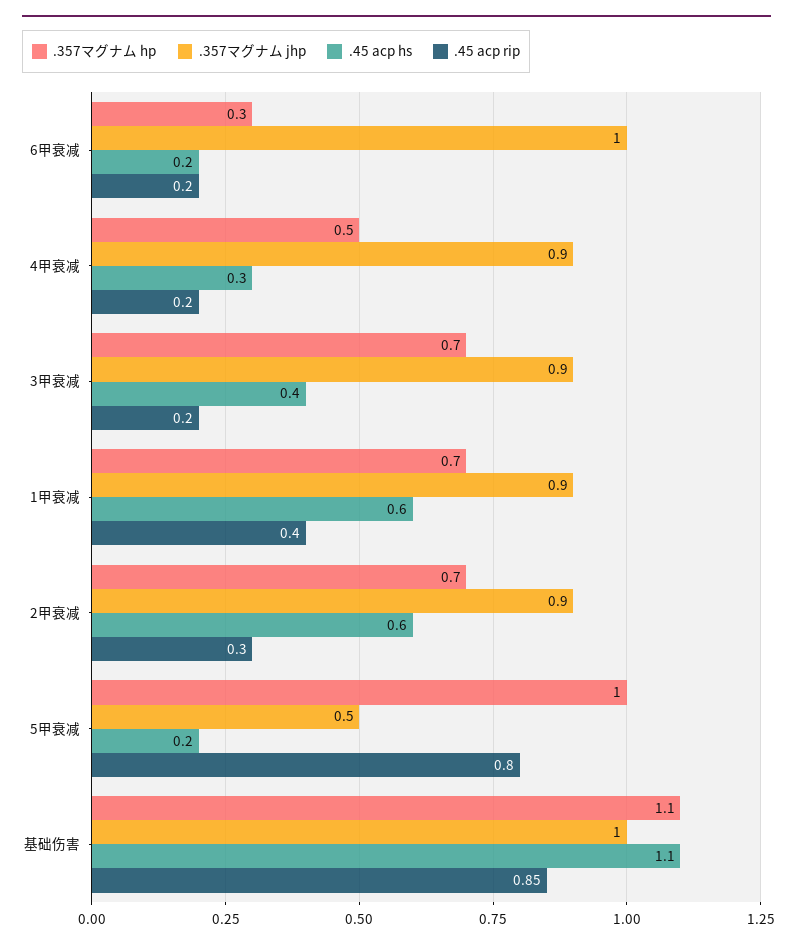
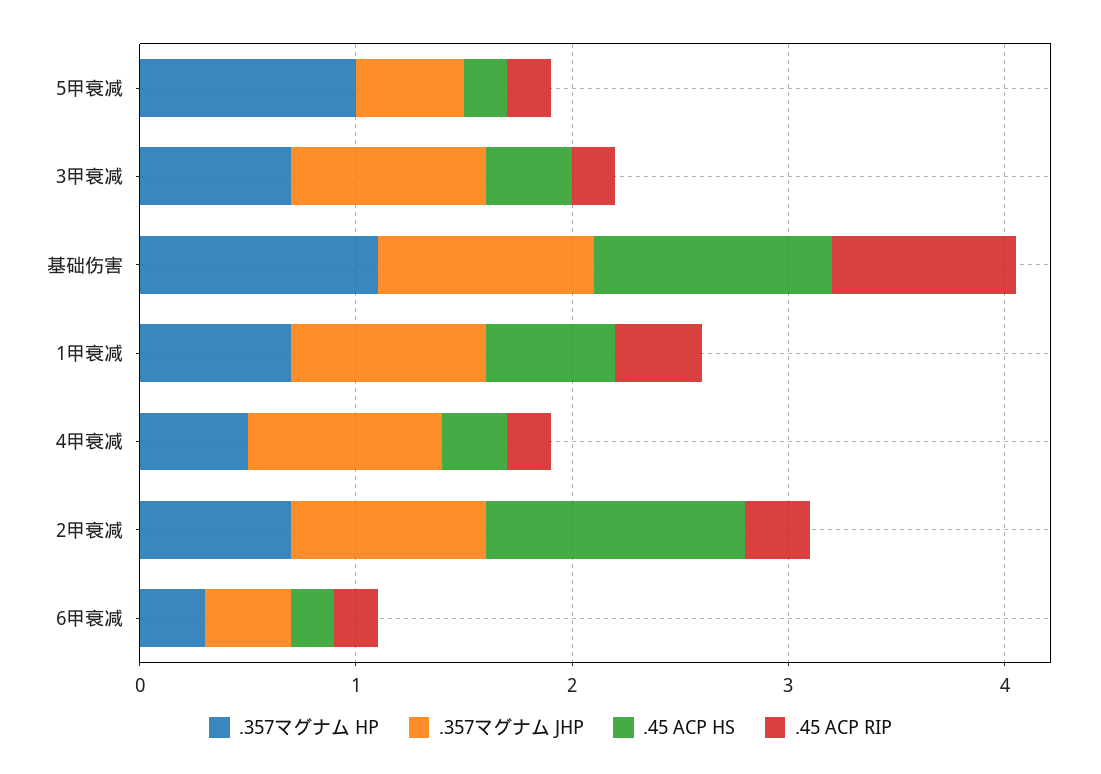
  {
    ".357マグナム hp": {
      "6甲衰减": 0.3,
      "4甲衰减": 0.5,
      "3甲衰减": 0.7,
      "1甲衰减": 0.7,
      "2甲衰减": 0.7,
      "5甲衰减": 1,
      "基础伤害": 1.1
    },
    ".357マグナム jhp": {
-     "6甲衰减": 1,
+     "6甲衰减": 0.4,
      "4甲衰减": 0.9,
      "3甲衰减": 0.9,
      "1甲衰减": 0.9,
      "2甲衰减": 0.9,
      "5甲衰减": 0.5,
      "基础伤害": 1
    },
    ".45 acp hs": {
      "6甲衰减": 0.2,
      "4甲衰减": 0.3,
      "3甲衰减": 0.4,
      "1甲衰减": 0.6,
-     "2甲衰减": 0.6,
+     "2甲衰减": 1.2,
      "5甲衰减": 0.2,
      "基础伤害": 1.1
    },
    ".45 acp rip": {
      "6甲衰减": 0.2,
      "4甲衰减": 0.2,
      "3甲衰减": 0.2,
      "1甲衰减": 0.4,
      "2甲衰减": 0.3,
-     "5甲衰减": 0.8,
+     "5甲衰减": 0.2,
      "基础伤害": 0.85
    }
  }

